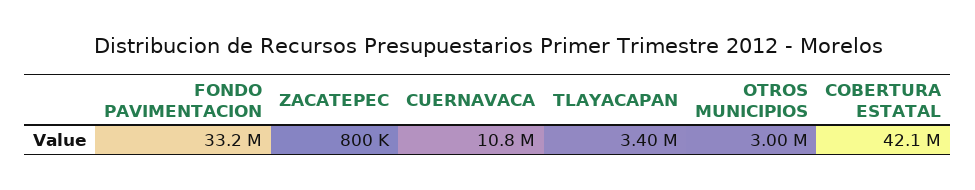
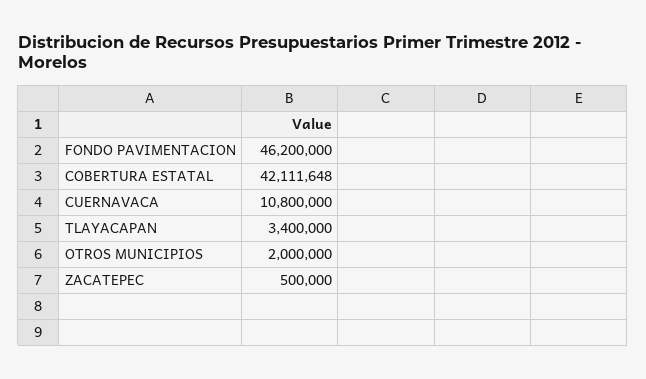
  {
-   "FONDO PAVIMENTACION": 33200000,
+   "FONDO PAVIMENTACION": 46200000,
-   "ZACATEPEC": 800000,
+   "ZACATEPEC": 500000,
    "CUERNAVACA": 10800000,
    "TLAYACAPAN": 3400000,
-   "OTROS MUNICIPIOS": 3000000,
+   "OTROS MUNICIPIOS": 2000000,
    "COBERTURA ESTATAL": 42111648
  }

